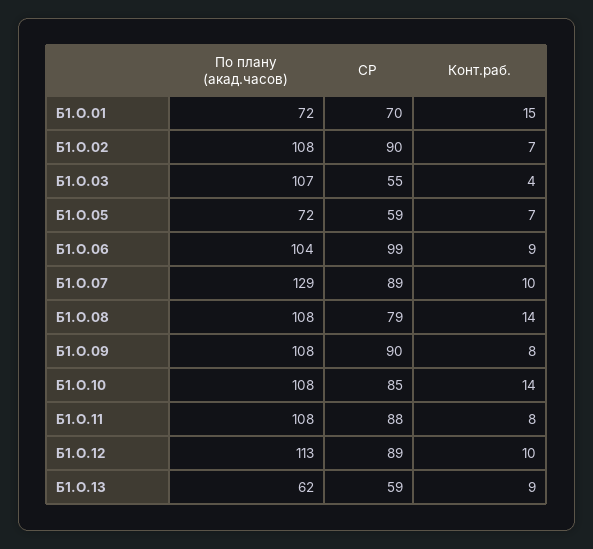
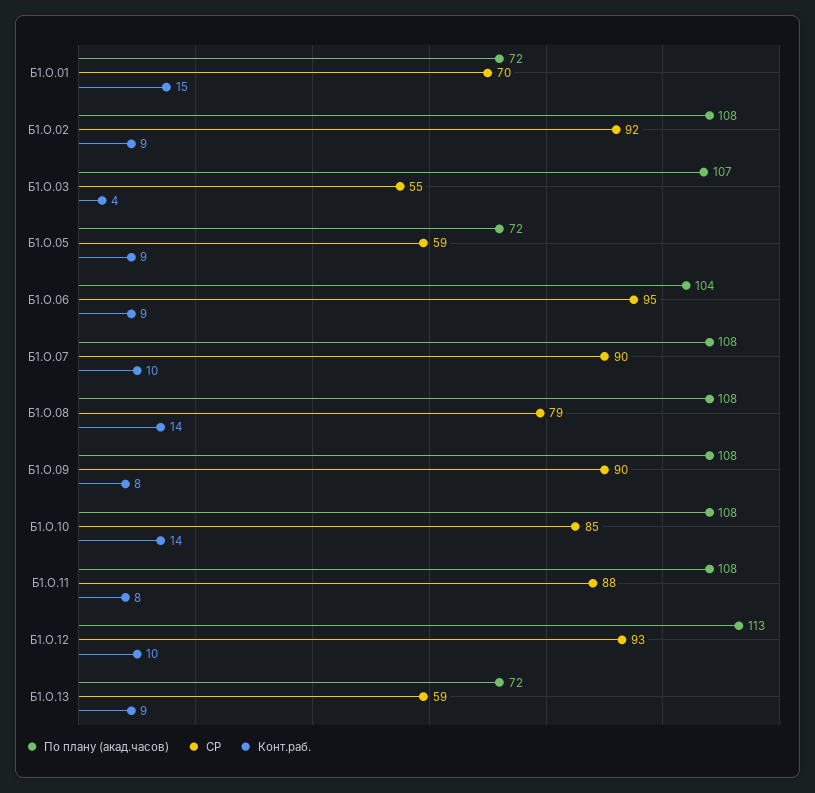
  {
    "По плану (акад.часов)": {
      "Б1.О.01": 72,
      "Б1.О.02": 108,
      "Б1.О.03": 107,
      "Б1.О.05": 72,
      "Б1.О.06": 104,
-     "Б1.О.07": 129,
+     "Б1.О.07": 108,
      "Б1.О.08": 108,
      "Б1.О.09": 108,
      "Б1.О.10": 108,
      "Б1.О.11": 108,
      "Б1.О.12": 113,
-     "Б1.О.13": 62
+     "Б1.О.13": 72
    },
    "СР": {
      "Б1.О.01": 70,
-     "Б1.О.02": 90,
+     "Б1.О.02": 92,
      "Б1.О.03": 55,
      "Б1.О.05": 59,
-     "Б1.О.06": 99,
+     "Б1.О.06": 95,
-     "Б1.О.07": 89,
+     "Б1.О.07": 90,
      "Б1.О.08": 79,
      "Б1.О.09": 90,
      "Б1.О.10": 85,
      "Б1.О.11": 88,
-     "Б1.О.12": 89,
+     "Б1.О.12": 93,
      "Б1.О.13": 59
    },
    "Конт.раб.": {
      "Б1.О.01": 15,
-     "Б1.О.02": 7,
+     "Б1.О.02": 9,
      "Б1.О.03": 4,
-     "Б1.О.05": 7,
+     "Б1.О.05": 9,
      "Б1.О.06": 9,
      "Б1.О.07": 10,
      "Б1.О.08": 14,
      "Б1.О.09": 8,
      "Б1.О.10": 14,
      "Б1.О.11": 8,
      "Б1.О.12": 10,
      "Б1.О.13": 9
    }
  }

